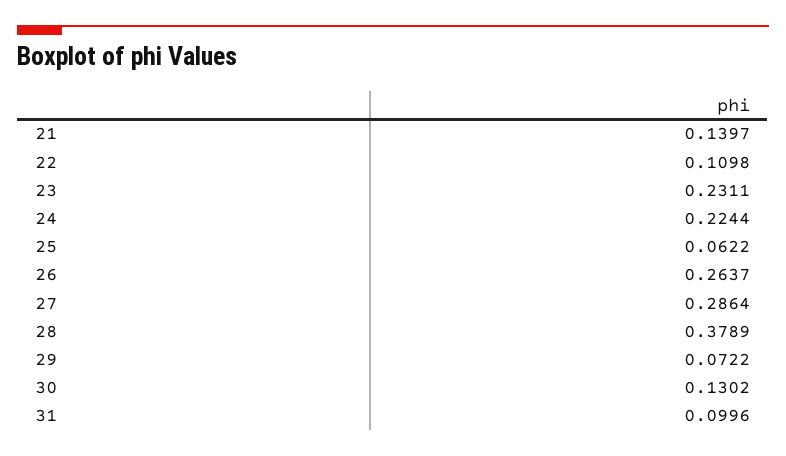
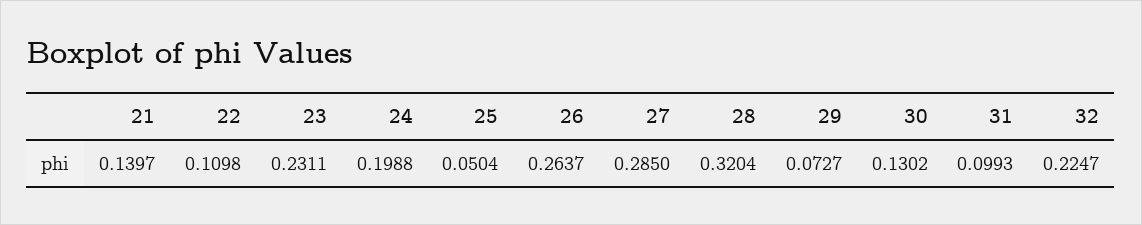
  {
    "21": 0.1397,
    "22": 0.1098,
    "23": 0.2311,
-   "24": 0.2244,
+   "24": 0.1988,
-   "25": 0.0622,
+   "25": 0.0504,
    "26": 0.2637,
-   "27": 0.2864,
+   "27": 0.285,
-   "28": 0.3789,
+   "28": 0.3204,
-   "29": 0.0722,
+   "29": 0.0727,
    "30": 0.1302,
-   "31": 0.0996
+   "31": 0.0993,
+   "32": 0.2247
  }

